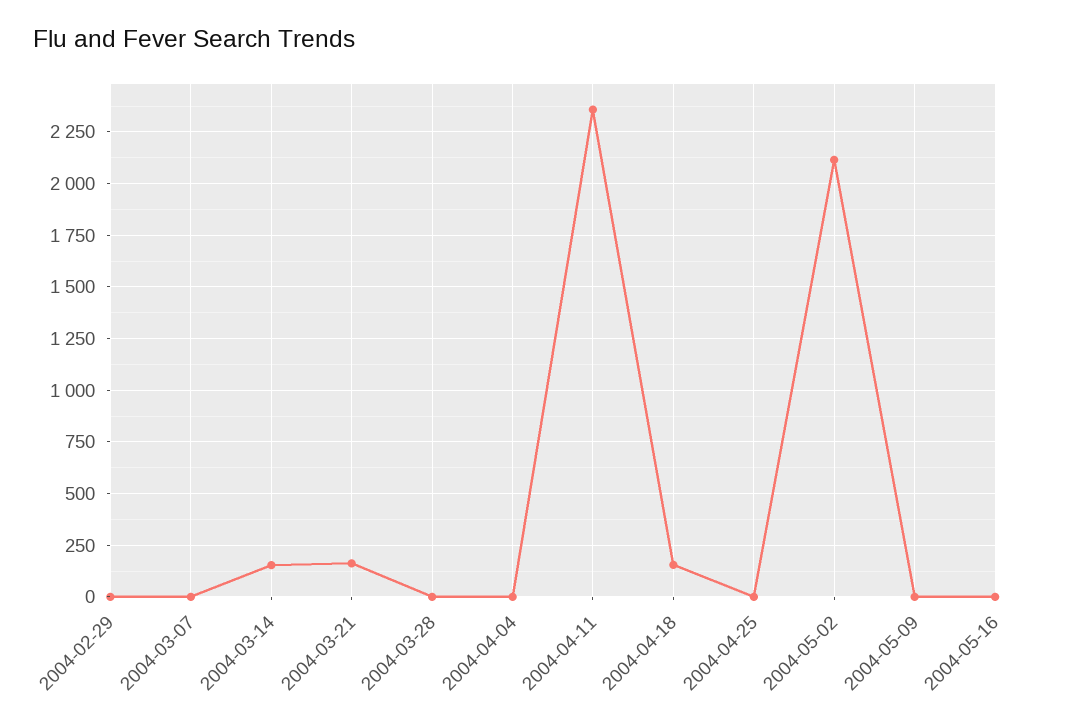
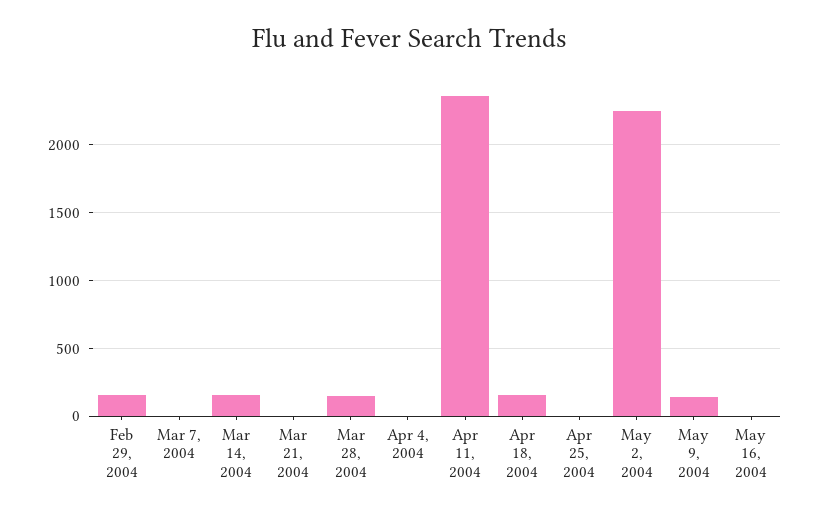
  {
-   "2004-02-29": 0,
+   "2004-02-29": 150,
    "2004-03-07": 0,
    "2004-03-14": 150,
-   "2004-03-21": 150,
+   "2004-03-21": 0,
-   "2004-03-28": 0,
+   "2004-03-28": 150,
    "2004-04-04": 0,
    "2004-04-11": 2350,
    "2004-04-18": 150,
    "2004-04-25": 0,
-   "2004-05-02": 2100,
+   "2004-05-02": 2250,
-   "2004-05-09": 0,
+   "2004-05-09": 150,
    "2004-05-16": 0
  }

